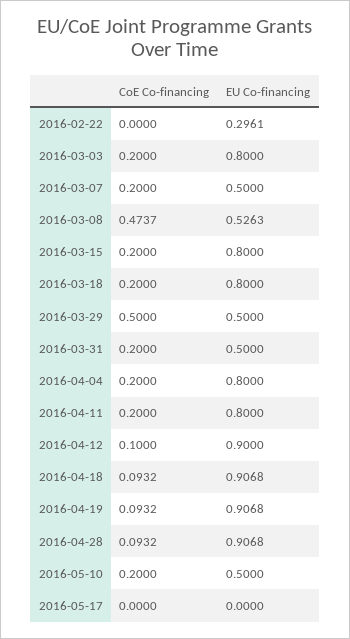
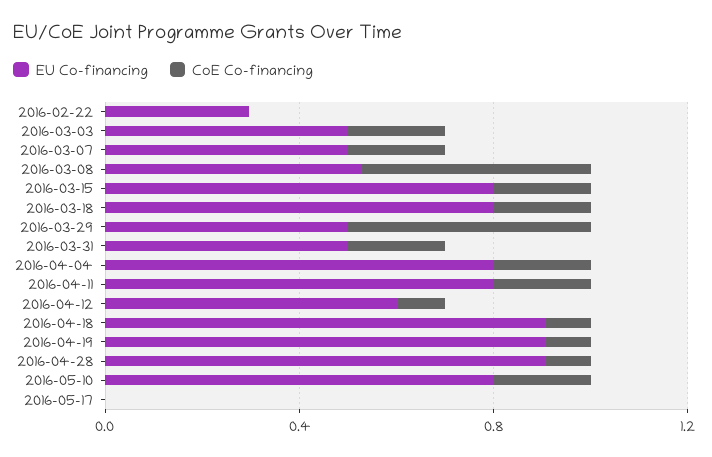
  {
    "CoE Co-financing": {
      "2016-02-22": 0,
      "2016-03-03": 0.2,
      "2016-03-07": 0.2,
      "2016-03-08": 0.4737,
      "2016-03-15": 0.2,
      "2016-03-18": 0.2,
      "2016-03-29": 0.5,
      "2016-03-31": 0.2,
      "2016-04-04": 0.2,
      "2016-04-11": 0.2,
      "2016-04-12": 0.1,
      "2016-04-18": 0.0932,
      "2016-04-19": 0.0932,
      "2016-04-28": 0.0932,
      "2016-05-10": 0.2,
      "2016-05-17": 0
    },
    "EU Co-financing": {
      "2016-02-22": 0.2961,
-     "2016-03-03": 0.8,
+     "2016-03-03": 0.5,
      "2016-03-07": 0.5,
      "2016-03-08": 0.5263,
      "2016-03-15": 0.8,
      "2016-03-18": 0.8,
      "2016-03-29": 0.5,
      "2016-03-31": 0.5,
      "2016-04-04": 0.8,
      "2016-04-11": 0.8,
-     "2016-04-12": 0.9,
+     "2016-04-12": 0.6,
      "2016-04-18": 0.9068,
      "2016-04-19": 0.9068,
      "2016-04-28": 0.9068,
-     "2016-05-10": 0.5,
+     "2016-05-10": 0.8,
      "2016-05-17": 0
    }
  }

